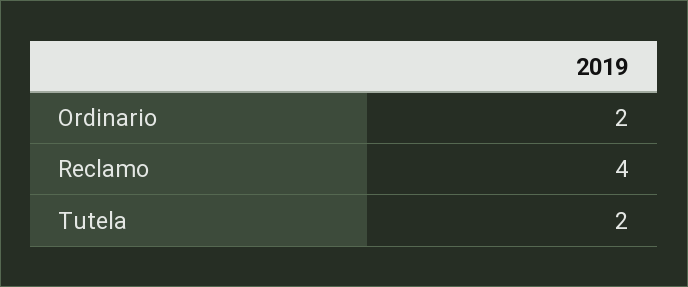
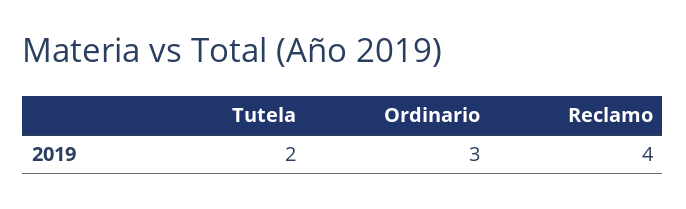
  {
-   "Ordinario": 2,
+   "Ordinario": 3,
    "Reclamo": 4,
    "Tutela": 2
  }

